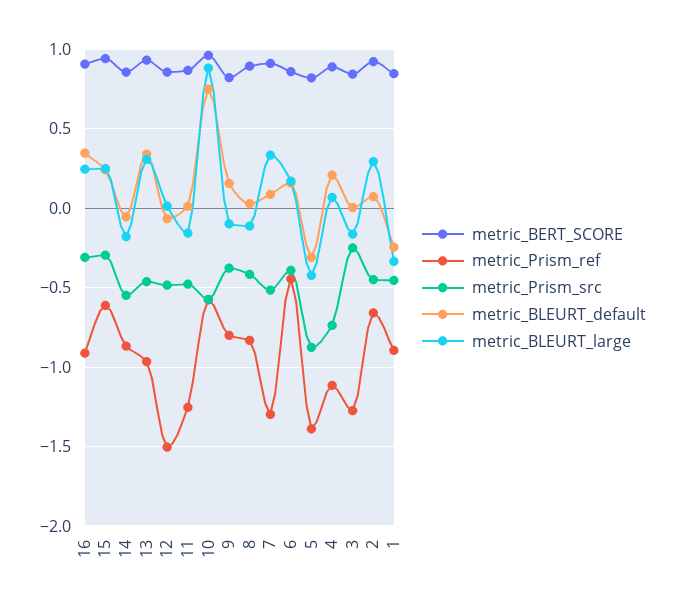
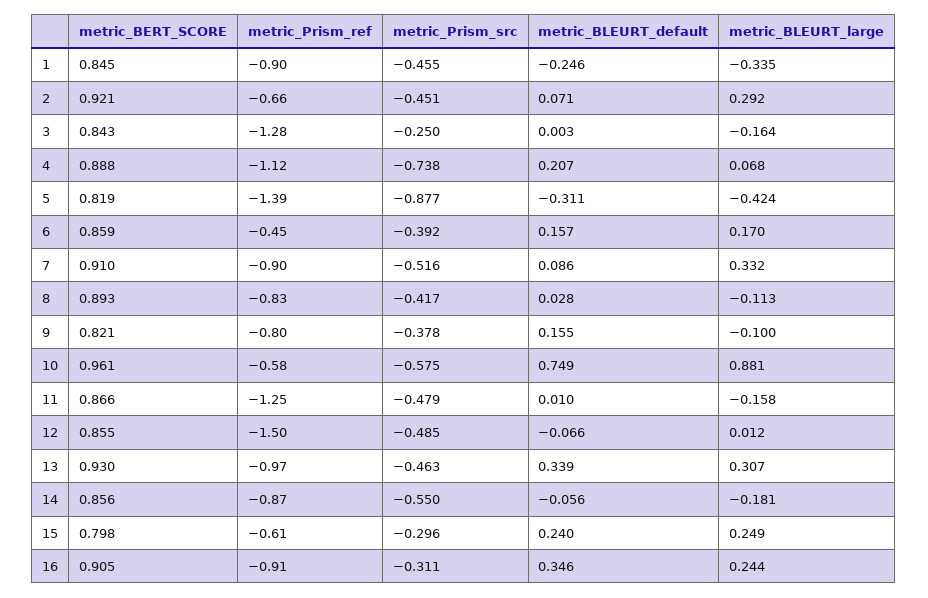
  {
    "metric_BERT_SCORE": {
      "16": 0.905,
-     "15": 0.95,
+     "15": 0.798,
      "14": 0.856,
      "13": 0.93,
      "12": 0.855,
      "11": 0.866,
      "10": 0.961,
      "9": 0.821,
      "8": 0.893,
      "7": 0.91,
      "6": 0.859,
      "5": 0.819,
      "4": 0.888,
      "3": 0.843,
      "2": 0.921,
      "1": 0.845
    },
    "metric_Prism_ref": {
      "16": -0.91,
      "15": -0.61,
      "14": -0.87,
      "13": -0.97,
      "12": -1.5,
      "11": -1.25,
      "10": -0.58,
      "9": -0.8,
      "8": -0.83,
-     "7": -1.3,
+     "7": -0.9,
      "6": -0.45,
      "5": -1.39,
      "4": -1.12,
      "3": -1.28,
      "2": -0.66,
      "1": -0.9
    },
    "metric_Prism_src": {
      "16": -0.311,
      "15": -0.296,
      "14": -0.55,
      "13": -0.463,
      "12": -0.485,
      "11": -0.479,
      "10": -0.575,
      "9": -0.378,
      "8": -0.417,
      "7": -0.516,
      "6": -0.392,
      "5": -0.877,
      "4": -0.738,
      "3": -0.25,
      "2": -0.451,
      "1": -0.455
    },
    "metric_BLEURT_default": {
      "16": 0.346,
      "15": 0.24,
      "14": -0.056,
      "13": 0.339,
      "12": -0.066,
      "11": 0.01,
      "10": 0.749,
      "9": 0.155,
      "8": 0.028,
      "7": 0.086,
      "6": 0.157,
      "5": -0.311,
      "4": 0.207,
      "3": 0.003,
      "2": 0.071,
      "1": -0.246
    },
    "metric_BLEURT_large": {
      "16": 0.244,
      "15": 0.249,
      "14": -0.181,
      "13": 0.307,
      "12": 0.012,
      "11": -0.158,
      "10": 0.881,
      "9": -0.1,
      "8": -0.113,
      "7": 0.332,
      "6": 0.17,
      "5": -0.424,
      "4": 0.068,
      "3": -0.164,
      "2": 0.292,
      "1": -0.335
    }
  }

